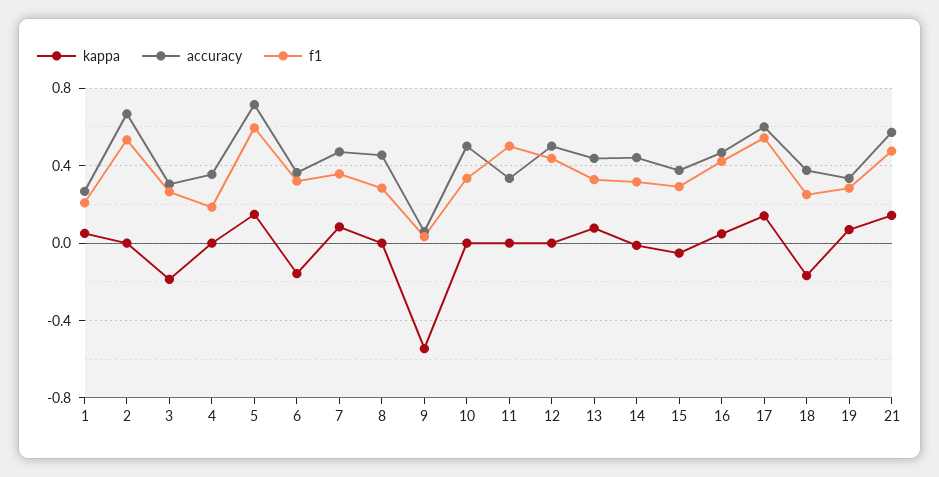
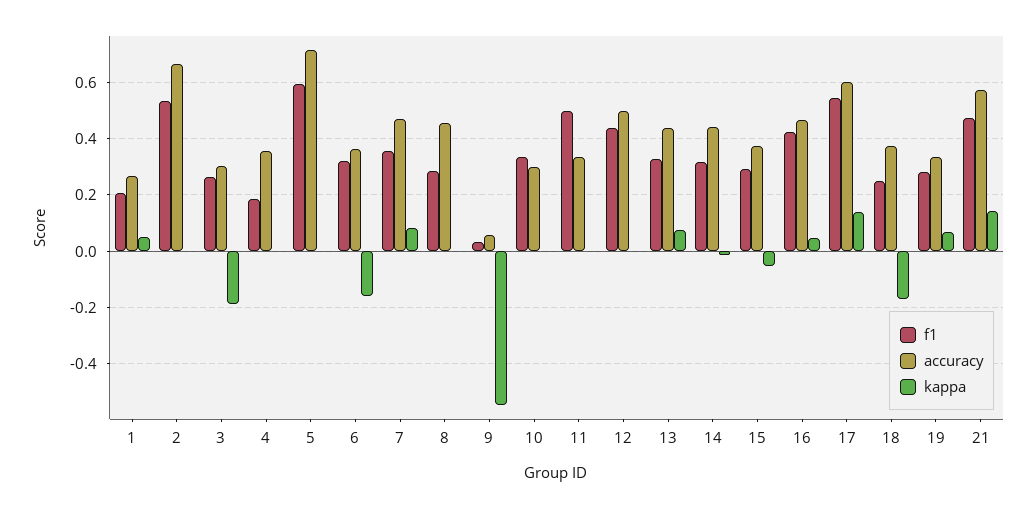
  {
    "kappa": {
      "1": 0.05,
      "2": 0,
      "3": -0.175,
      "4": 0,
-     "5": 0.15,
+     "5": 0,
      "6": -0.15,
      "7": 0.075,
      "8": 0,
      "9": -0.55,
      "10": 0,
      "11": 0,
      "12": 0,
      "13": 0.075,
      "14": -0.025,
      "15": -0.05,
      "16": 0.05,
      "17": 0.15,
      "18": -0.175,
      "19": 0.075,
      "21": 0.15
    },
    "accuracy": {
      "1": 0.275,
      "2": 0.675,
      "3": 0.3,
      "4": 0.35,
      "5": 0.725,
      "6": 0.375,
      "7": 0.475,
      "8": 0.45,
      "9": 0.05,
-     "10": 0.5,
+     "10": 0.3,
      "11": 0.325,
      "12": 0.5,
      "13": 0.45,
      "14": 0.45,
      "15": 0.375,
      "16": 0.475,
      "17": 0.6,
      "18": 0.375,
      "19": 0.325,
      "21": 0.575
    },
    "f1": {
      "1": 0.2,
      "2": 0.525,
      "3": 0.275,
      "4": 0.175,
      "5": 0.6,
      "6": 0.325,
      "7": 0.35,
      "8": 0.275,
      "9": 0.025,
      "10": 0.325,
      "11": 0.5,
      "12": 0.45,
      "13": 0.325,
      "14": 0.325,
      "15": 0.3,
      "16": 0.425,
      "17": 0.55,
      "18": 0.25,
      "19": 0.275,
      "21": 0.475
    }
  }

